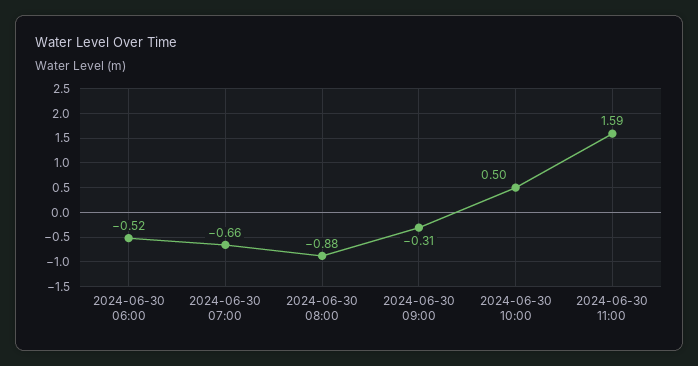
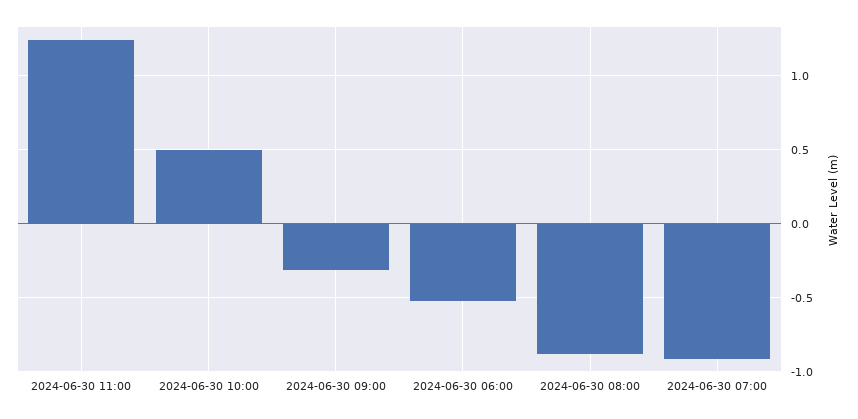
  {
    "2024-06-30 06:00": -0.52,
-   "2024-06-30 07:00": -0.66,
+   "2024-06-30 07:00": -0.9,
    "2024-06-30 08:00": -0.88,
    "2024-06-30 09:00": -0.31,
    "2024-06-30 10:00": 0.5,
-   "2024-06-30 11:00": 1.59
+   "2024-06-30 11:00": 1.25
  }

